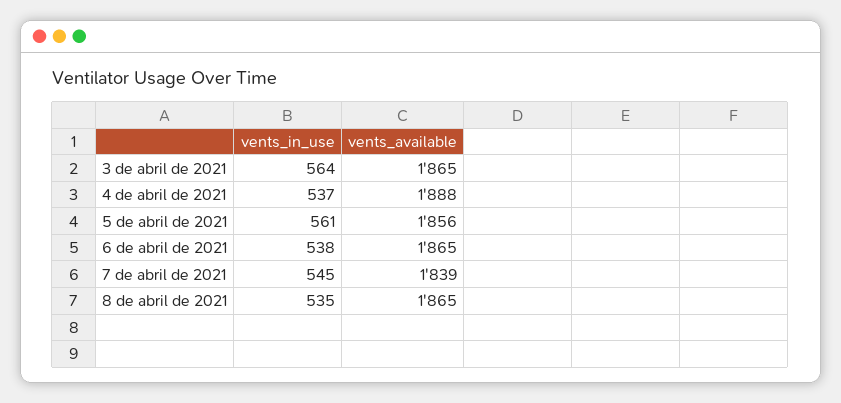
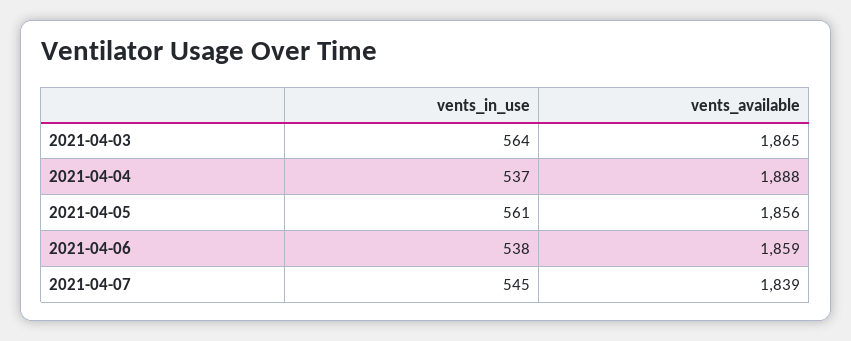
  {
    "vents_in_use": {
      "3 de abril de 2021": 564,
      "4 de abril de 2021": 537,
      "5 de abril de 2021": 561,
      "6 de abril de 2021": 538,
-     "7 de abril de 2021": 545,
+     "7 de abril de 2021": 545
-     "8 de abril de 2021": 535
    },
    "vents_available": {
      "3 de abril de 2021": 1865,
      "4 de abril de 2021": 1888,
      "5 de abril de 2021": 1856,
-     "6 de abril de 2021": 1865,
+     "6 de abril de 2021": 1859,
-     "7 de abril de 2021": 1839,
+     "7 de abril de 2021": 1839
-     "8 de abril de 2021": 1865
    }
  }

